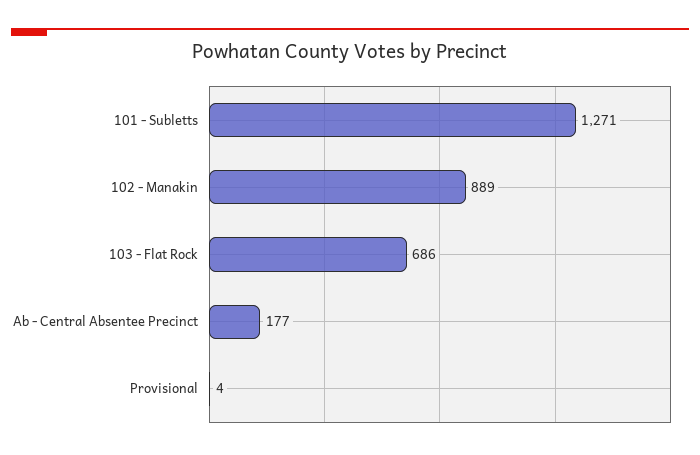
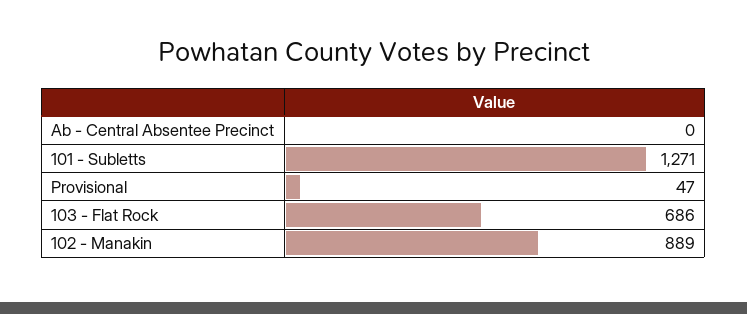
  {
    "101 - Subletts": 1271,
    "102 - Manakin": 889,
    "103 - Flat Rock": 686,
-   "Ab - Central Absentee Precinct": 177,
+   "Ab - Central Absentee Precinct": 0,
-   "Provisional": 4
+   "Provisional": 47
  }

